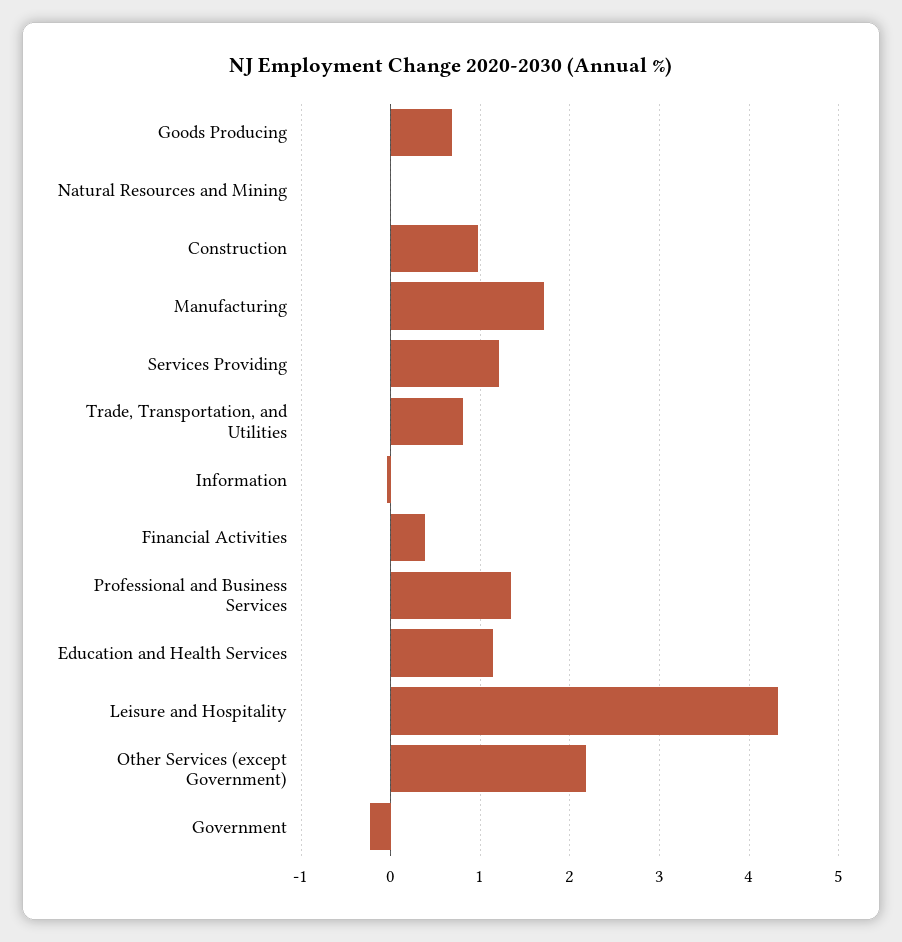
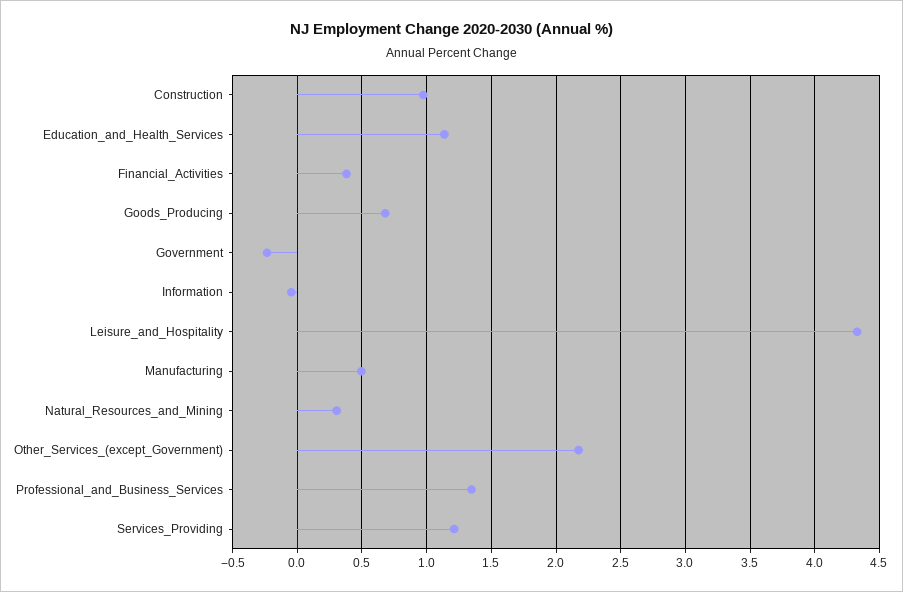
  {
    "Goods Producing": 0.7,
-   "Natural Resources and Mining": 0,
+   "Natural Resources and Mining": 0.3,
    "Construction": 0.95,
-   "Manufacturing": 1.7,
+   "Manufacturing": 0.5,
    "Services Providing": 1.2,
-   "Trade, Transportation, and Utilities": 0.8,
    "Information": -0.05,
    "Financial Activities": 0.4,
    "Professional and Business Services": 1.35,
    "Education and Health Services": 1.15,
    "Leisure and Hospitality": 4.35,
    "Other Services (except Government)": 2.2,
    "Government": -0.25
  }

